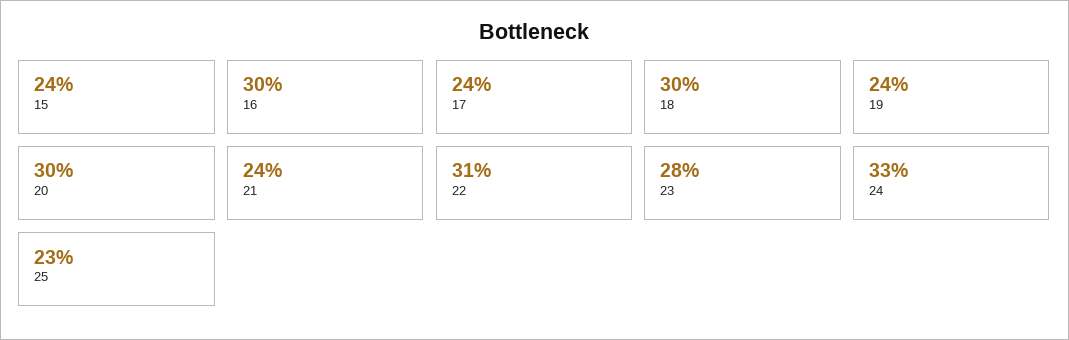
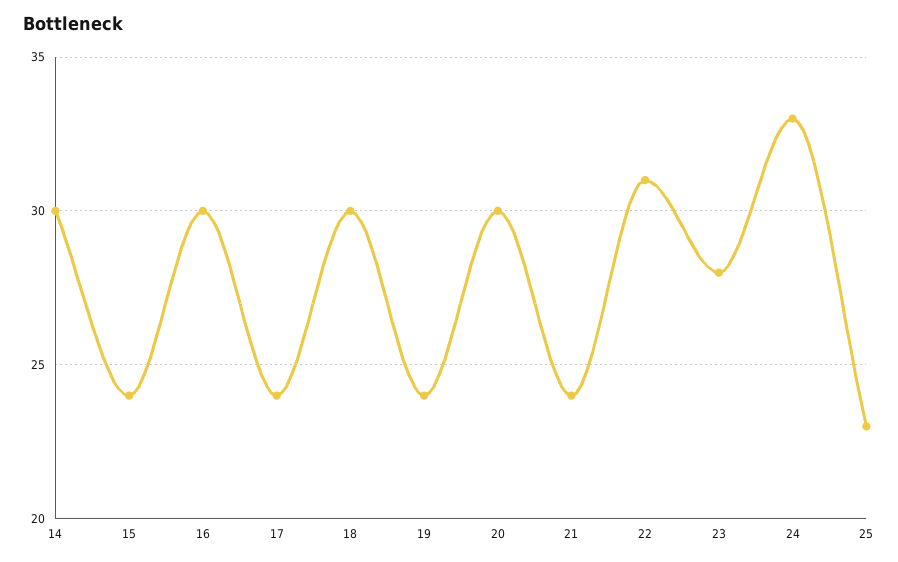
  {
    "15": 24,
    "16": 30,
    "17": 24,
    "18": 30,
    "19": 24,
    "20": 30,
    "21": 24,
    "22": 31,
    "23": 28,
    "24": 33,
-   "25": 23
+   "25": 23,
+   "14": 30
  }

